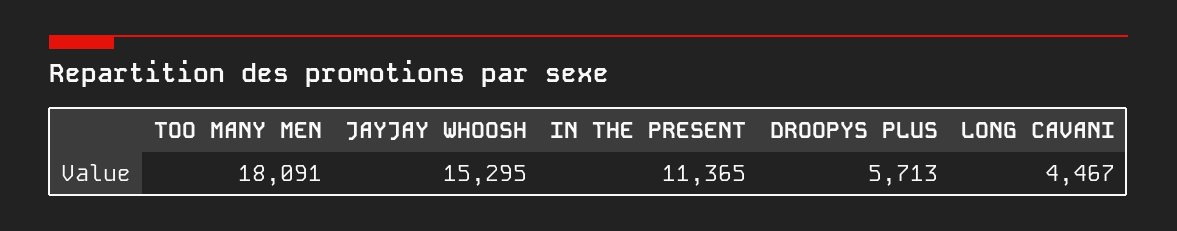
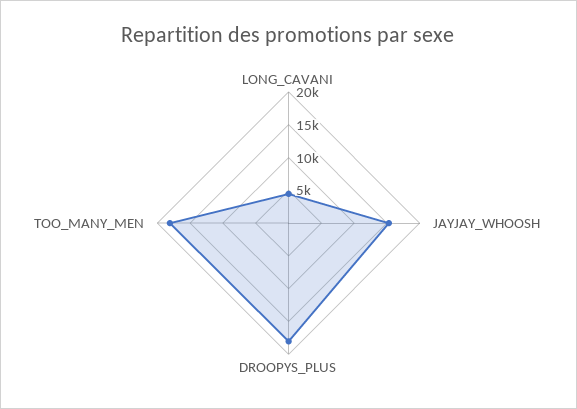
  {
    "TOO MANY MEN": 18091,
    "JAYJAY WHOOSH": 15295,
-   "IN THE PRESENT": 11365,
-   "DROOPYS PLUS": 5713,
+   "DROOPYS PLUS": 17500,
    "LONG CAVANI": 4467
  }

